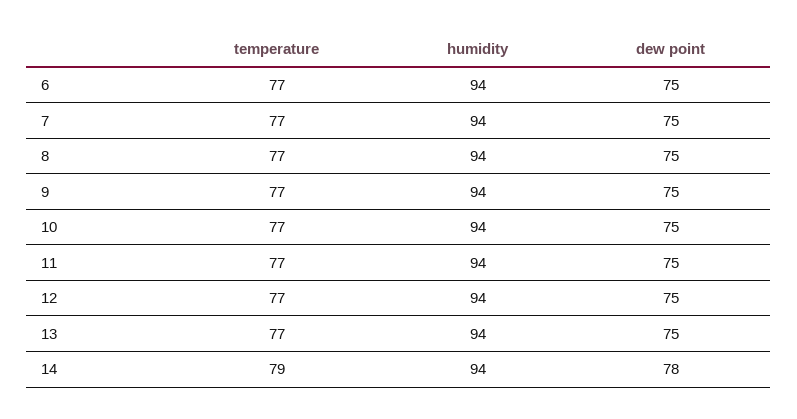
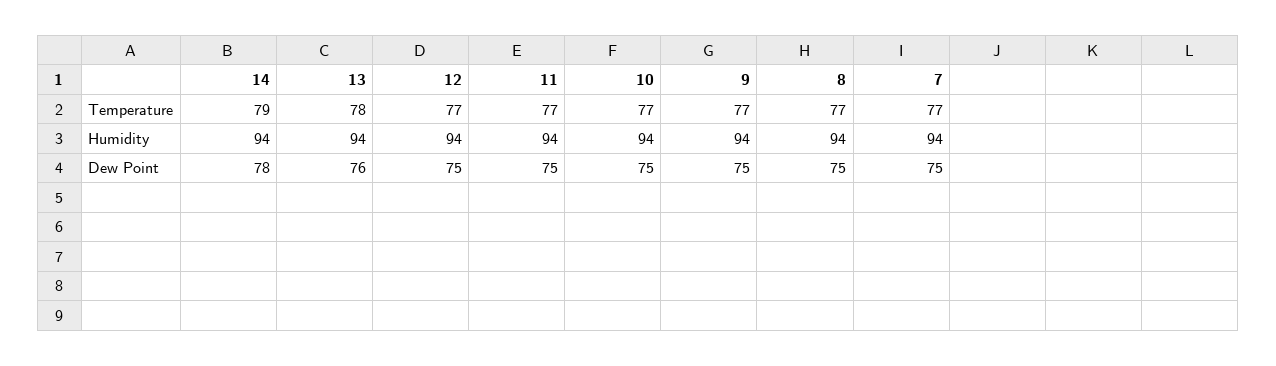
  {
    "temperature": {
-     "6": 77,
      "7": 77,
      "8": 77,
      "9": 77,
      "10": 77,
      "11": 77,
      "12": 77,
-     "13": 77,
+     "13": 78,
      "14": 79
    },
    "humidity": {
-     "6": 94,
      "7": 94,
      "8": 94,
      "9": 94,
      "10": 94,
      "11": 94,
      "12": 94,
      "13": 94,
      "14": 94
    },
    "dew point": {
-     "6": 75,
      "7": 75,
      "8": 75,
      "9": 75,
      "10": 75,
      "11": 75,
      "12": 75,
-     "13": 75,
+     "13": 76,
      "14": 78
    }
  }

